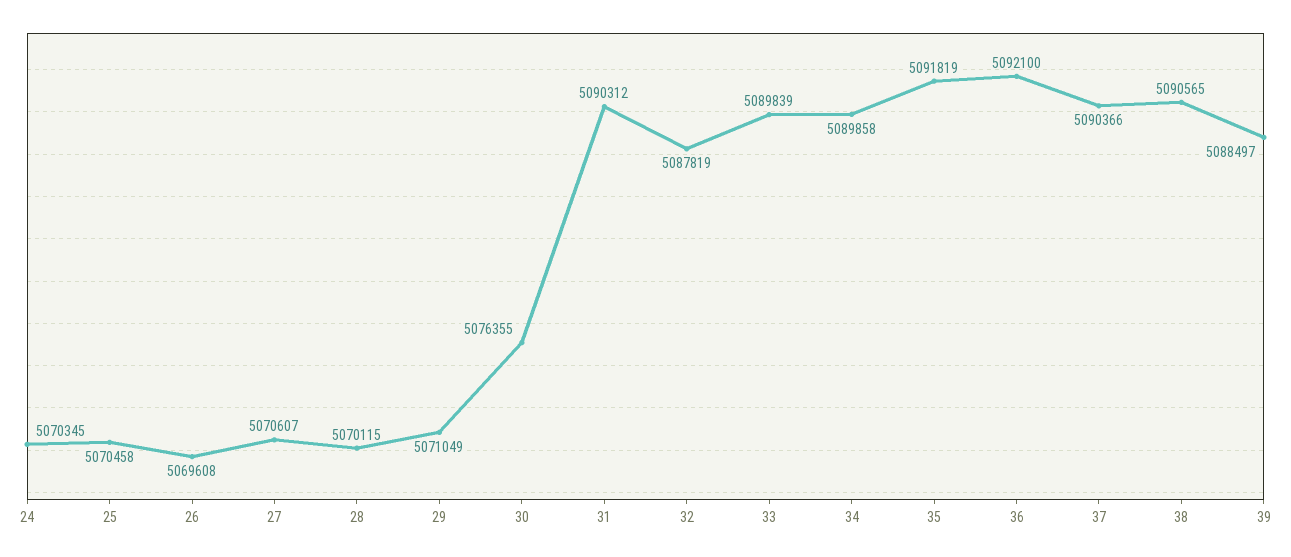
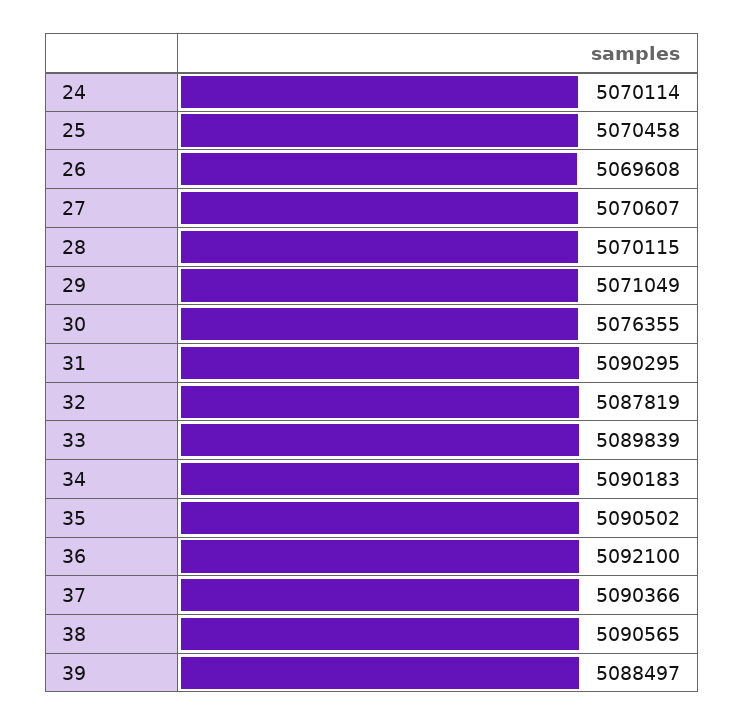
  {
-   "24": 5070345,
+   "24": 5070114,
    "25": 5070458,
    "26": 5069608,
    "27": 5070607,
    "28": 5070115,
    "29": 5071049,
    "30": 5076355,
-   "31": 5090312,
+   "31": 5090295,
    "32": 5087819,
    "33": 5089839,
-   "34": 5089858,
+   "34": 5090183,
-   "35": 5091819,
+   "35": 5090502,
    "36": 5092100,
    "37": 5090366,
    "38": 5090565,
    "39": 5088497
  }

